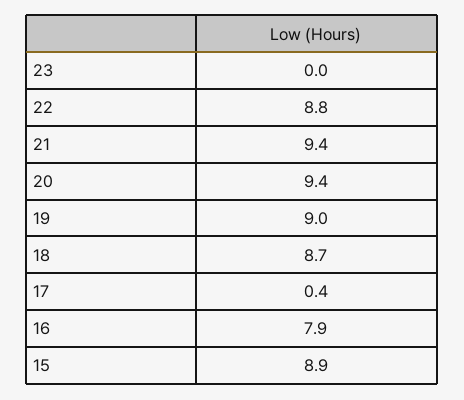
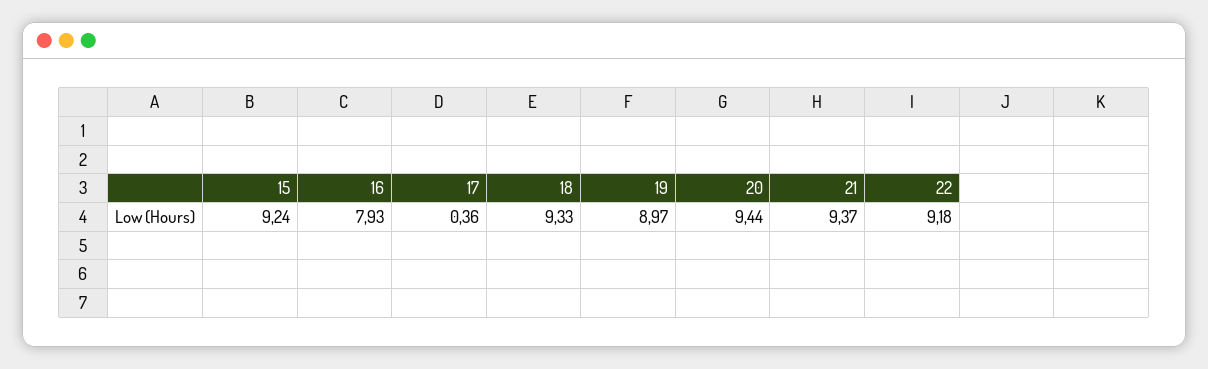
  {
-   "23": 0,
-   "22": 8.8,
+   "22": 9.18,
    "21": 9.37,
    "20": 9.44,
    "19": 8.97,
-   "18": 8.7,
+   "18": 9.33,
    "17": 0.36,
    "16": 7.93,
-   "15": 8.9
+   "15": 9.24
  }

